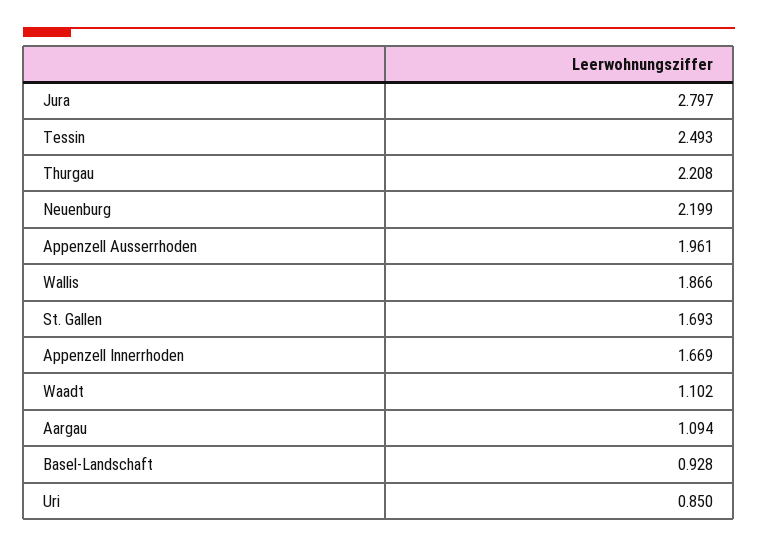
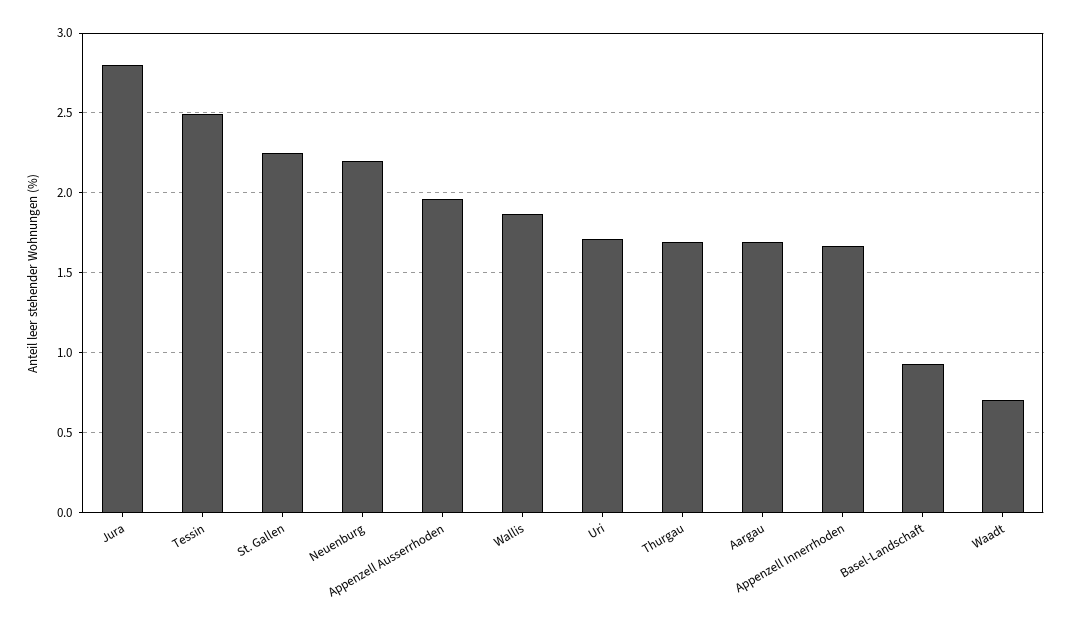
  {
    "Jura": 2.797,
    "Tessin": 2.493,
-   "Thurgau": 2.208,
+   "Thurgau": 1.7,
    "Neuenburg": 2.199,
    "Appenzell Ausserrhoden": 1.961,
    "Wallis": 1.866,
-   "St. Gallen": 1.693,
+   "St. Gallen": 2.25,
    "Appenzell Innerrhoden": 1.669,
-   "Waadt": 1.102,
+   "Waadt": 0.7,
-   "Aargau": 1.094,
+   "Aargau": 1.7,
    "Basel-Landschaft": 0.928,
-   "Uri": 0.85
+   "Uri": 1.7
  }

